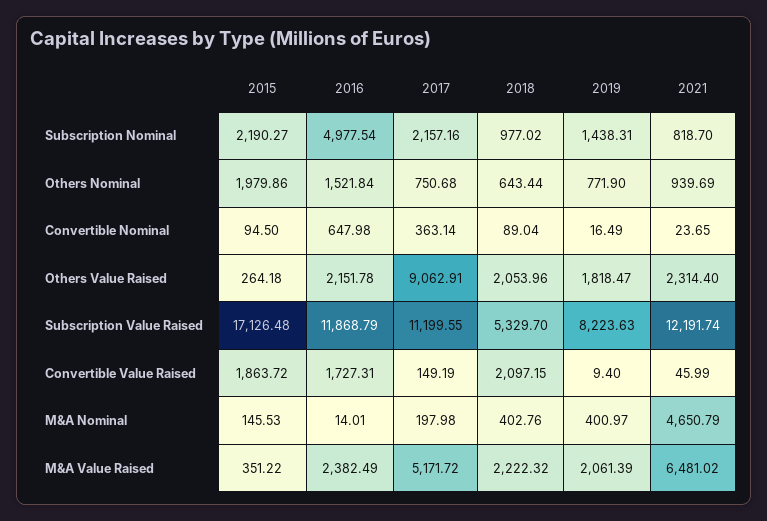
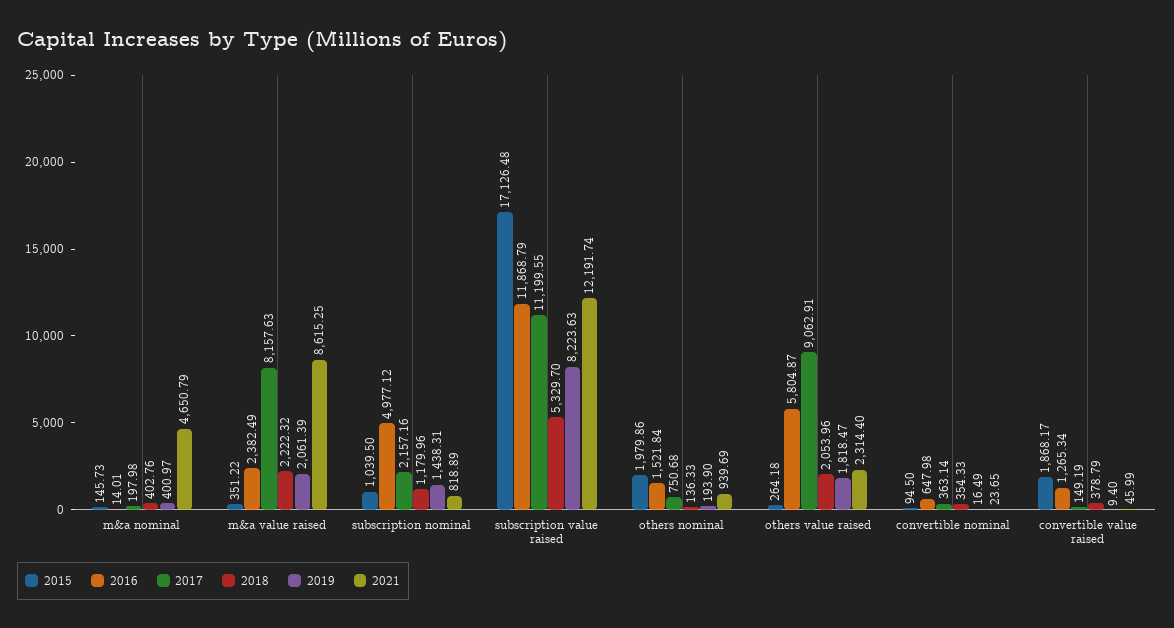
  {
    "2015": {
-     "Subscription Nominal": 2190.27,
+     "Subscription Nominal": 1039.5,
      "Others Nominal": 1979.86,
      "Convertible Nominal": 94.5,
      "Others Value Raised": 264.18,
      "Subscription Value Raised": 17126.48,
-     "Convertible Value Raised": 1863.72,
+     "Convertible Value Raised": 1868.17,
-     "M&A Nominal": 145.53,
+     "M&A Nominal": 145.73,
      "M&A Value Raised": 351.22
    },
    "2016": {
-     "Subscription Nominal": 4977.54,
+     "Subscription Nominal": 4977.12,
      "Others Nominal": 1521.84,
      "Convertible Nominal": 647.98,
-     "Others Value Raised": 2151.78,
+     "Others Value Raised": 5804.87,
      "Subscription Value Raised": 11868.79,
-     "Convertible Value Raised": 1727.31,
+     "Convertible Value Raised": 1265.34,
      "M&A Nominal": 14.01,
      "M&A Value Raised": 2382.49
    },
    "2017": {
      "Subscription Nominal": 2157.16,
      "Others Nominal": 750.68,
      "Convertible Nominal": 363.14,
      "Others Value Raised": 9062.91,
      "Subscription Value Raised": 11199.55,
      "Convertible Value Raised": 149.19,
      "M&A Nominal": 197.98,
-     "M&A Value Raised": 5171.72
+     "M&A Value Raised": 8157.63
    },
    "2018": {
-     "Subscription Nominal": 977.02,
+     "Subscription Nominal": 1179.96,
-     "Others Nominal": 643.44,
+     "Others Nominal": 136.33,
-     "Convertible Nominal": 89.04,
+     "Convertible Nominal": 354.33,
      "Others Value Raised": 2053.96,
      "Subscription Value Raised": 5329.7,
-     "Convertible Value Raised": 2097.15,
+     "Convertible Value Raised": 378.79,
      "M&A Nominal": 402.76,
      "M&A Value Raised": 2222.32
    },
    "2019": {
      "Subscription Nominal": 1438.31,
-     "Others Nominal": 771.9,
+     "Others Nominal": 193.9,
      "Convertible Nominal": 16.49,
      "Others Value Raised": 1818.47,
      "Subscription Value Raised": 8223.63,
      "Convertible Value Raised": 9.4,
      "M&A Nominal": 400.97,
      "M&A Value Raised": 2061.39
    },
    "2021": {
-     "Subscription Nominal": 818.7,
+     "Subscription Nominal": 818.89,
      "Others Nominal": 939.69,
      "Convertible Nominal": 23.65,
      "Others Value Raised": 2314.4,
      "Subscription Value Raised": 12191.74,
      "Convertible Value Raised": 45.99,
      "M&A Nominal": 4650.79,
-     "M&A Value Raised": 6481.02
+     "M&A Value Raised": 8615.25
    }
  }

